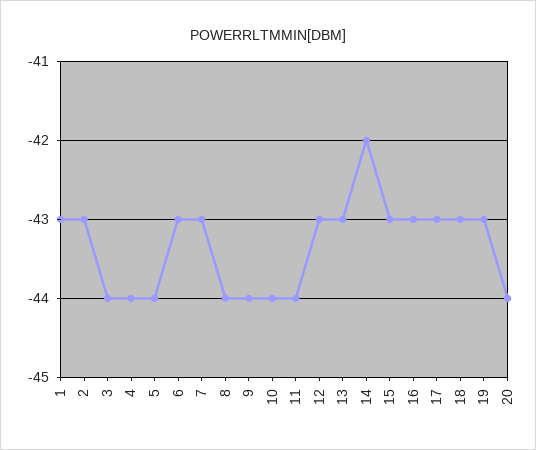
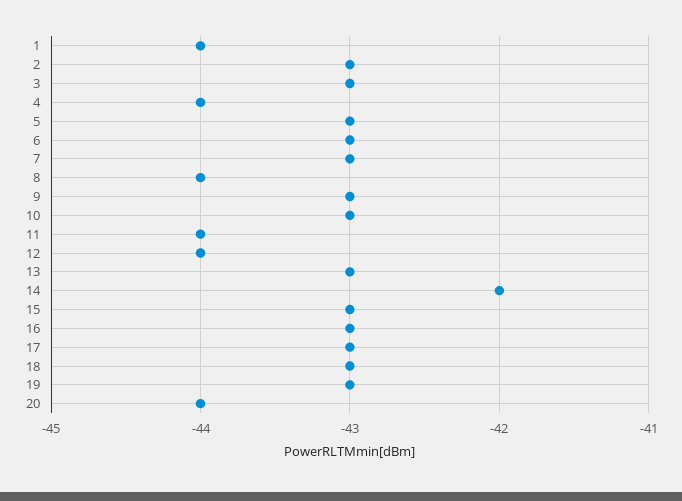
  {
-   "1": -43,
+   "1": -44,
    "2": -43,
-   "3": -44,
+   "3": -43,
    "4": -44,
-   "5": -44,
+   "5": -43,
    "6": -43,
    "7": -43,
    "8": -44,
-   "9": -44,
+   "9": -43,
-   "10": -44,
+   "10": -43,
    "11": -44,
-   "12": -43,
+   "12": -44,
    "13": -43,
    "14": -42,
    "15": -43,
    "16": -43,
    "17": -43,
    "18": -43,
    "19": -43,
    "20": -44
  }

